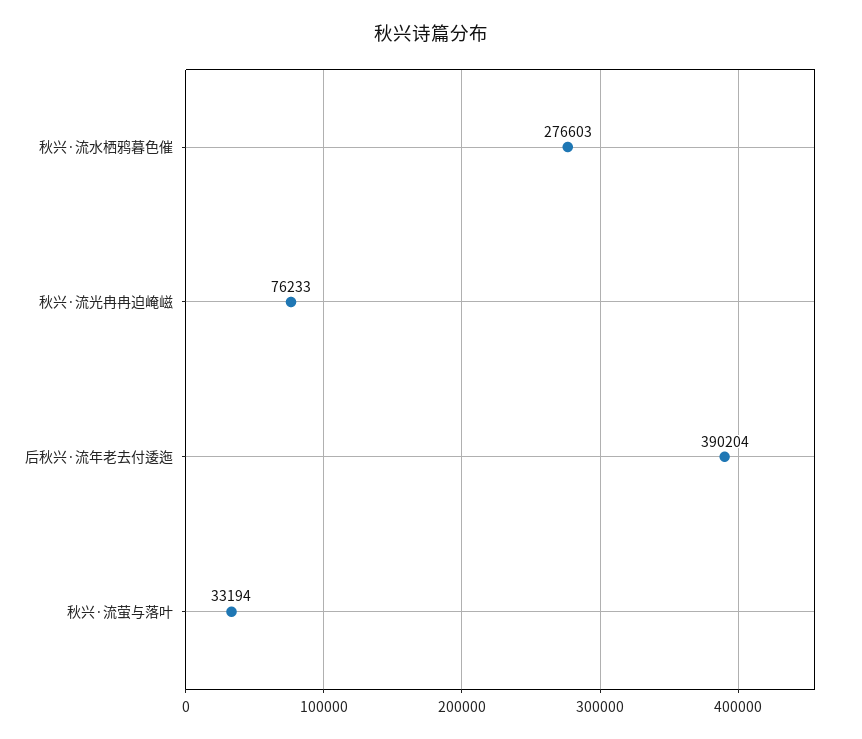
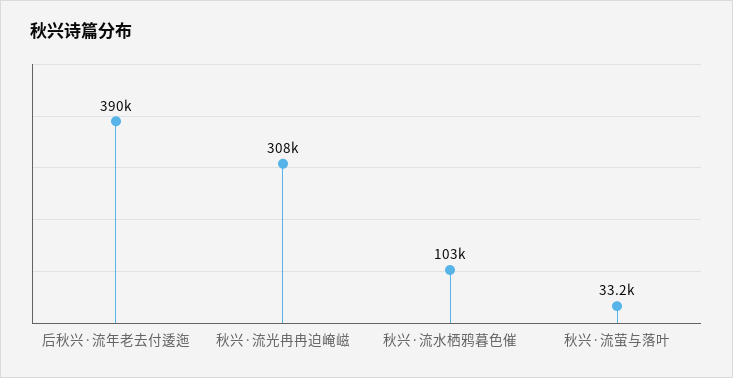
  {
-   "秋兴·流水栖鸦暮色催": 276603,
+   "秋兴·流水栖鸦暮色催": 103000,
-   "秋兴·流光冉冉迫崦嵫": 76233,
+   "秋兴·流光冉冉迫崦嵫": 308000,
    "后秋兴·流年老去付逶迤": 390204,
    "秋兴·流萤与落叶": 33194
  }

